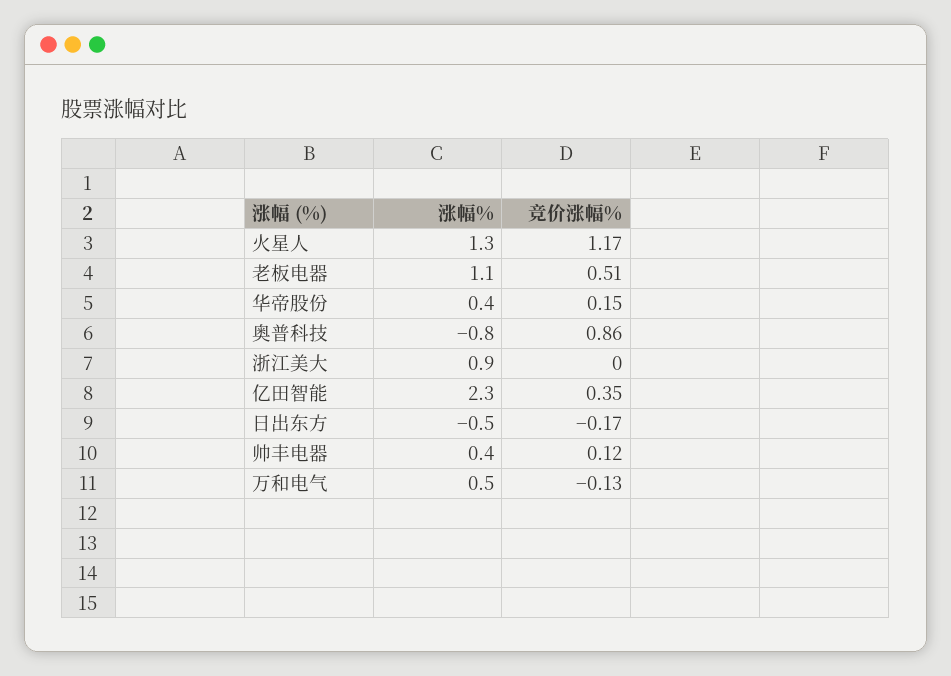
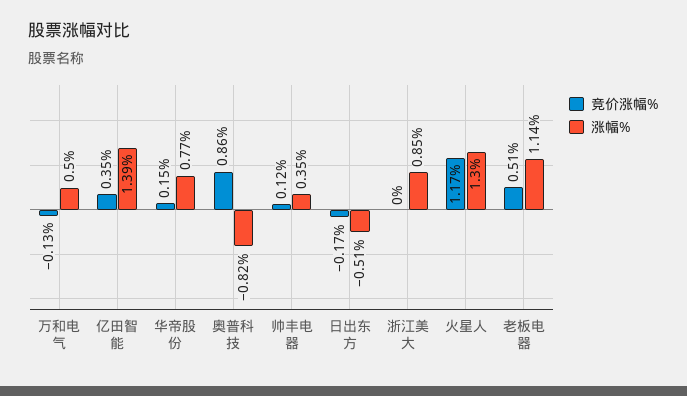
  {
    "涨幅%": {
      "火星人": 1.3,
      "老板电器": 1.14,
-     "华帝股份": 0.4,
+     "华帝股份": 0.77,
      "奥普科技": -0.82,
      "浙江美大": 0.85,
-     "亿田智能": 2.3,
+     "亿田智能": 1.39,
      "日出东方": -0.51,
      "帅丰电器": 0.35,
      "万和电气": 0.5
    },
    "竞价涨幅%": {
      "火星人": 1.17,
      "老板电器": 0.51,
      "华帝股份": 0.15,
      "奥普科技": 0.86,
      "浙江美大": 0,
      "亿田智能": 0.35,
      "日出东方": -0.17,
      "帅丰电器": 0.12,
      "万和电气": -0.13
    }
  }

